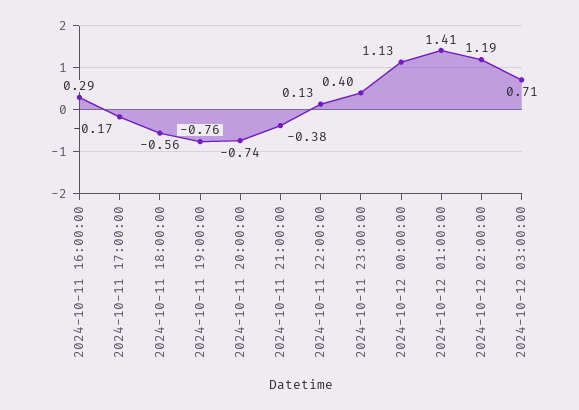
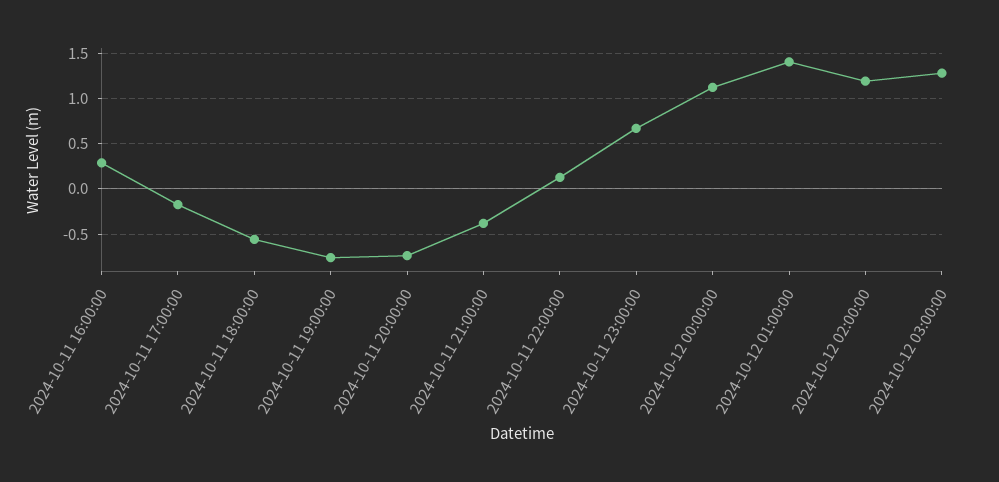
  {
    "2024-10-11 16:00:00": 0.29,
    "2024-10-11 17:00:00": -0.17,
    "2024-10-11 18:00:00": -0.56,
    "2024-10-11 19:00:00": -0.76,
    "2024-10-11 20:00:00": -0.74,
    "2024-10-11 21:00:00": -0.38,
    "2024-10-11 22:00:00": 0.13,
-   "2024-10-11 23:00:00": 0.4,
+   "2024-10-11 23:00:00": 0.7,
    "2024-10-12 00:00:00": 1.13,
    "2024-10-12 01:00:00": 1.41,
    "2024-10-12 02:00:00": 1.19,
-   "2024-10-12 03:00:00": 0.71
+   "2024-10-12 03:00:00": 1.3
  }

